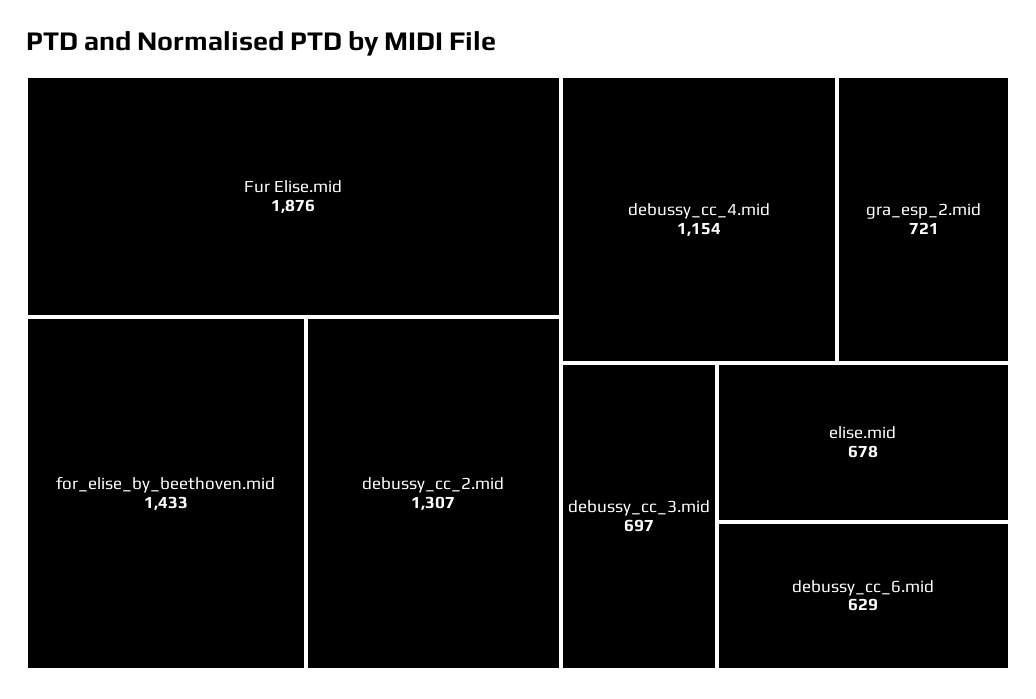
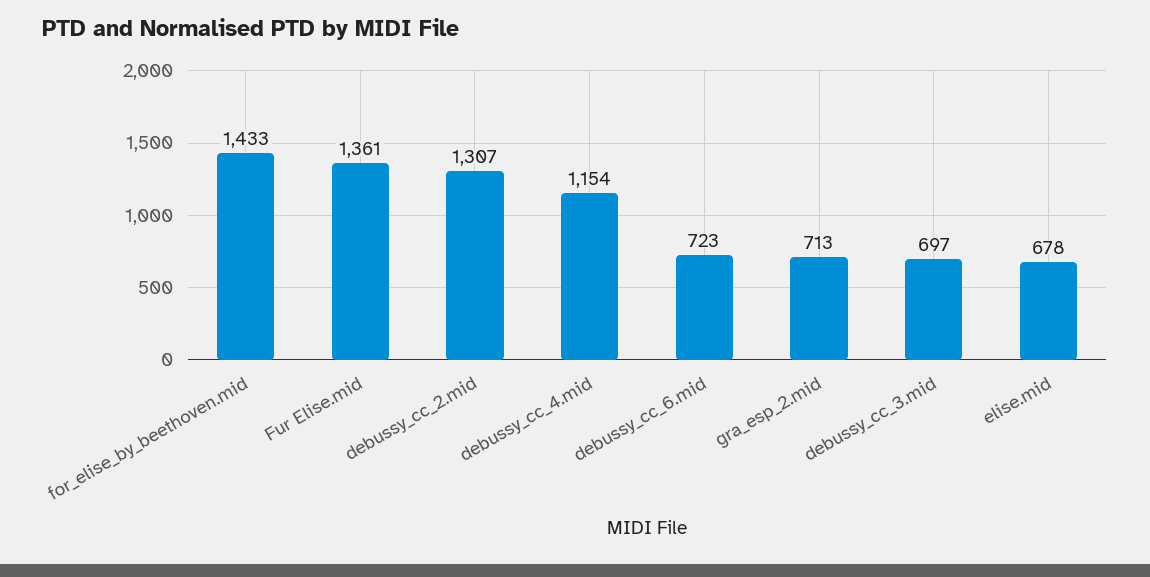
  {
-   "Fur Elise.mid": 1876,
+   "Fur Elise.mid": 1361,
    "for_elise_by_beethoven.mid": 1433,
    "debussy_cc_2.mid": 1307,
    "debussy_cc_4.mid": 1154,
-   "gra_esp_2.mid": 721,
+   "gra_esp_2.mid": 713,
    "debussy_cc_3.mid": 697,
    "elise.mid": 678,
-   "debussy_cc_6.mid": 629
+   "debussy_cc_6.mid": 723
  }

